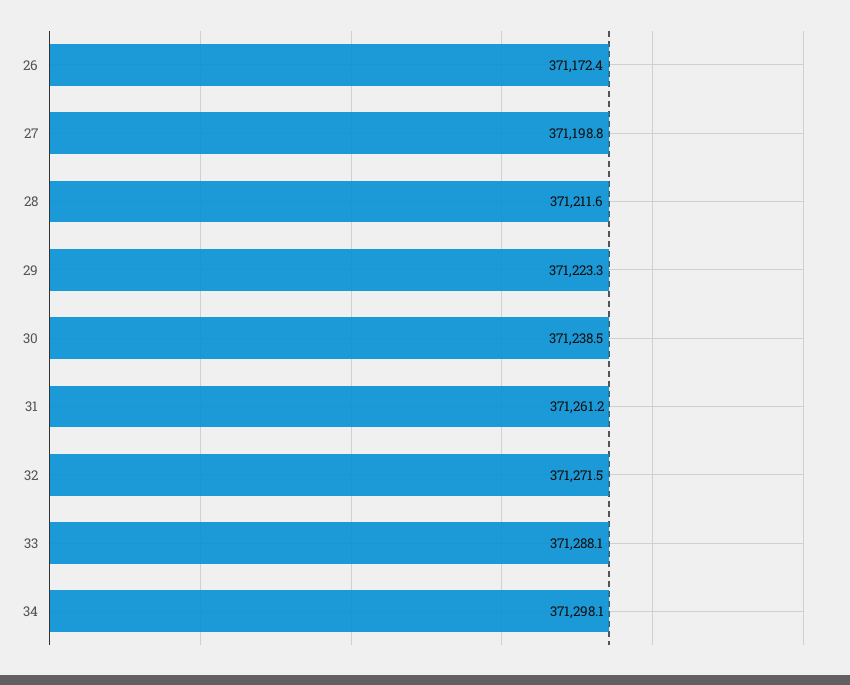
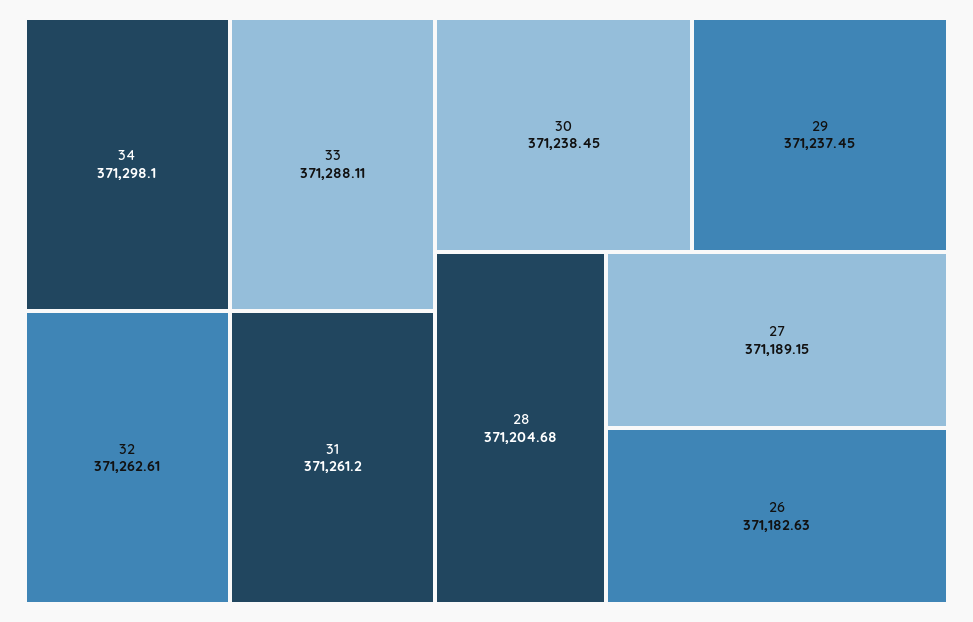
  {
-   "26": 371172.4,
+   "26": 371182.63,
-   "27": 371198.8,
+   "27": 371189.15,
-   "28": 371211.6,
+   "28": 371204.68,
-   "29": 371223.3,
+   "29": 371237.45,
    "30": 371238.45,
    "31": 371261.2,
-   "32": 371271.5,
+   "32": 371262.61,
    "33": 371288.11,
    "34": 371298.1
  }

